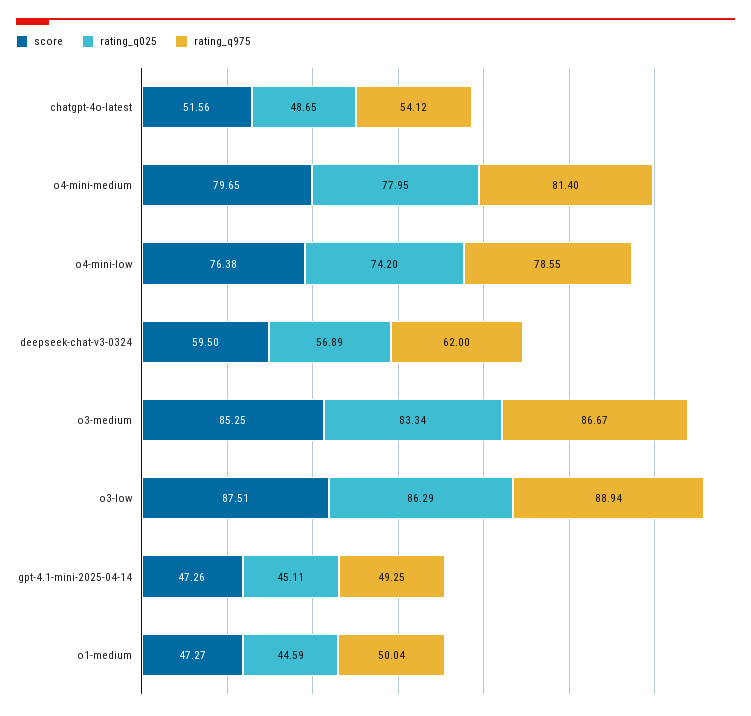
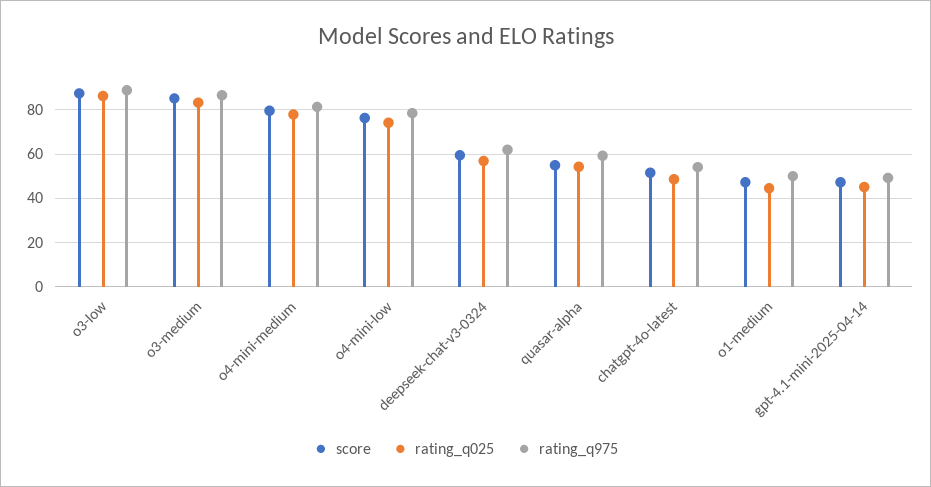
  {
    "score": {
      "chatgpt-4o-latest": 51.56,
      "o4-mini-medium": 79.65,
      "o4-mini-low": 76.38,
      "deepseek-chat-v3-0324": 59.5,
      "o3-medium": 85.25,
      "o3-low": 87.51,
      "gpt-4.1-mini-2025-04-14": 47.26,
-     "o1-medium": 47.27
+     "o1-medium": 47.27,
+     "quasar-alpha": 55
    },
    "rating_q025": {
      "chatgpt-4o-latest": 48.65,
      "o4-mini-medium": 77.95,
      "o4-mini-low": 74.2,
      "deepseek-chat-v3-0324": 56.89,
      "o3-medium": 83.34,
      "o3-low": 86.29,
      "gpt-4.1-mini-2025-04-14": 45.11,
-     "o1-medium": 44.59
+     "o1-medium": 44.59,
+     "quasar-alpha": 55
    },
    "rating_q975": {
      "chatgpt-4o-latest": 54.12,
      "o4-mini-medium": 81.4,
      "o4-mini-low": 78.55,
      "deepseek-chat-v3-0324": 62,
      "o3-medium": 86.67,
      "o3-low": 88.94,
      "gpt-4.1-mini-2025-04-14": 49.25,
-     "o1-medium": 50.04
+     "o1-medium": 50.04,
+     "quasar-alpha": 60
    }
  }

